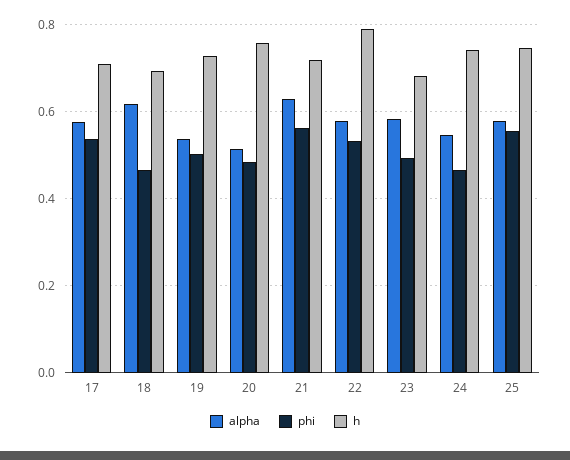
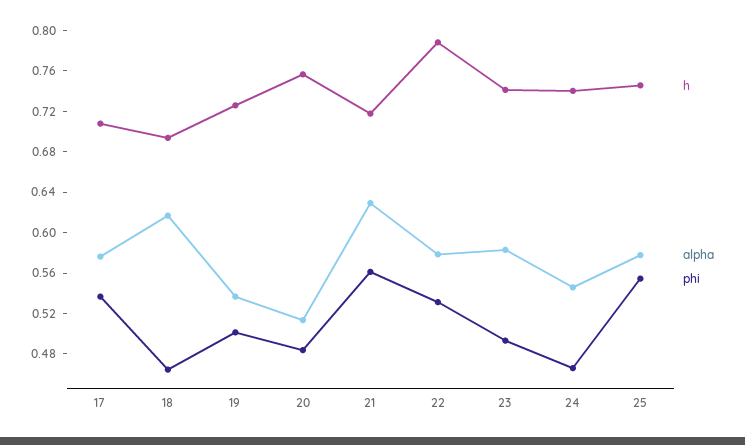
  {
    "alpha": {
      "17": 0.58,
      "18": 0.62,
      "19": 0.54,
      "20": 0.51,
      "21": 0.63,
      "22": 0.58,
      "23": 0.58,
      "24": 0.55,
      "25": 0.58
    },
    "phi": {
      "17": 0.54,
      "18": 0.46,
      "19": 0.5,
      "20": 0.48,
      "21": 0.56,
      "22": 0.53,
      "23": 0.49,
      "24": 0.47,
      "25": 0.55
    },
    "h": {
      "17": 0.71,
      "18": 0.69,
      "19": 0.73,
      "20": 0.76,
      "21": 0.72,
      "22": 0.79,
-     "23": 0.68,
+     "23": 0.74,
      "24": 0.74,
      "25": 0.75
    }
  }

